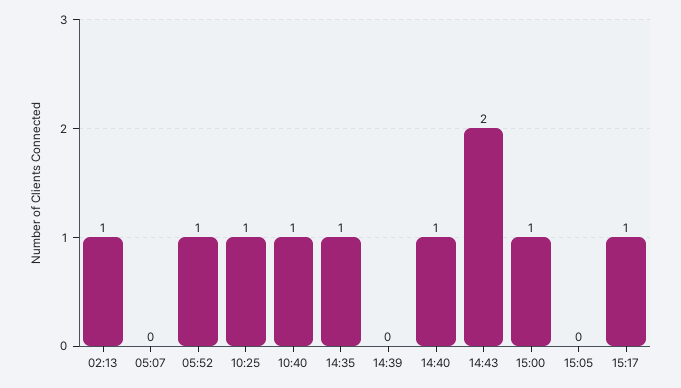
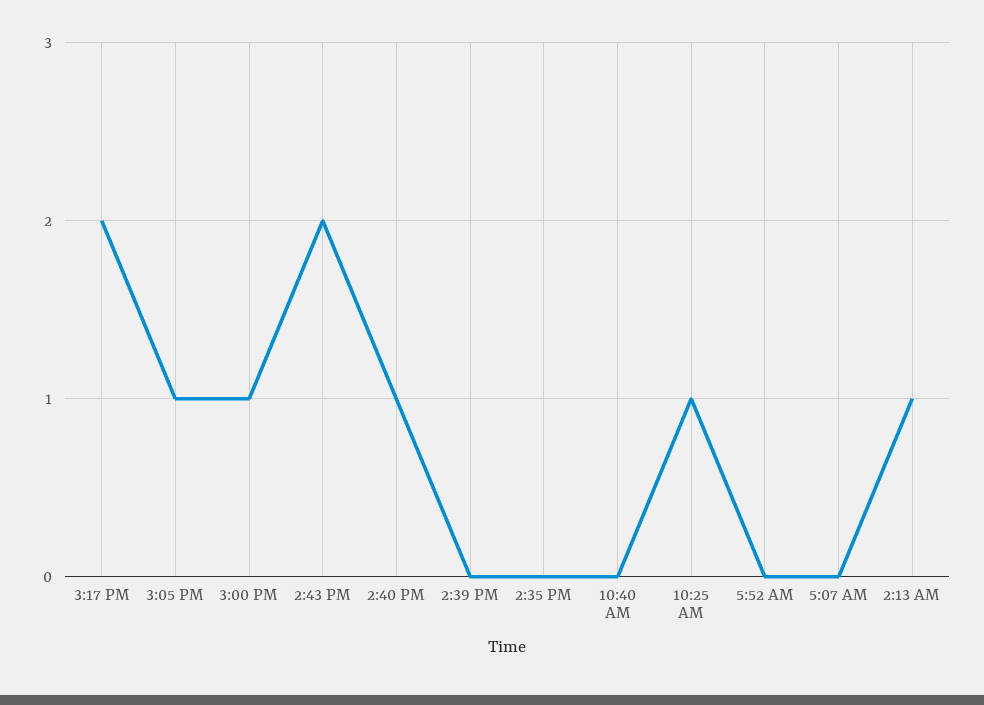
  {
    "02:13": 1,
    "05:07": 0,
-   "05:52": 1,
+   "05:52": 0,
    "10:25": 1,
-   "10:40": 1,
+   "10:40": 0,
-   "14:35": 1,
+   "14:35": 0,
    "14:39": 0,
    "14:40": 1,
    "14:43": 2,
    "15:00": 1,
-   "15:05": 0,
+   "15:05": 1,
-   "15:17": 1
+   "15:17": 2
  }

